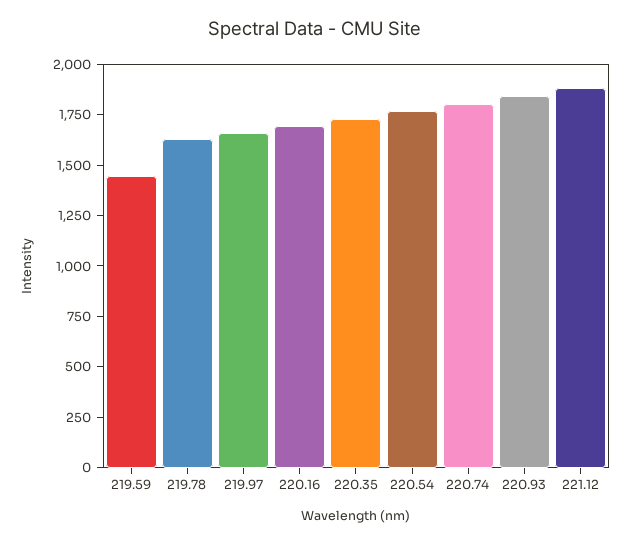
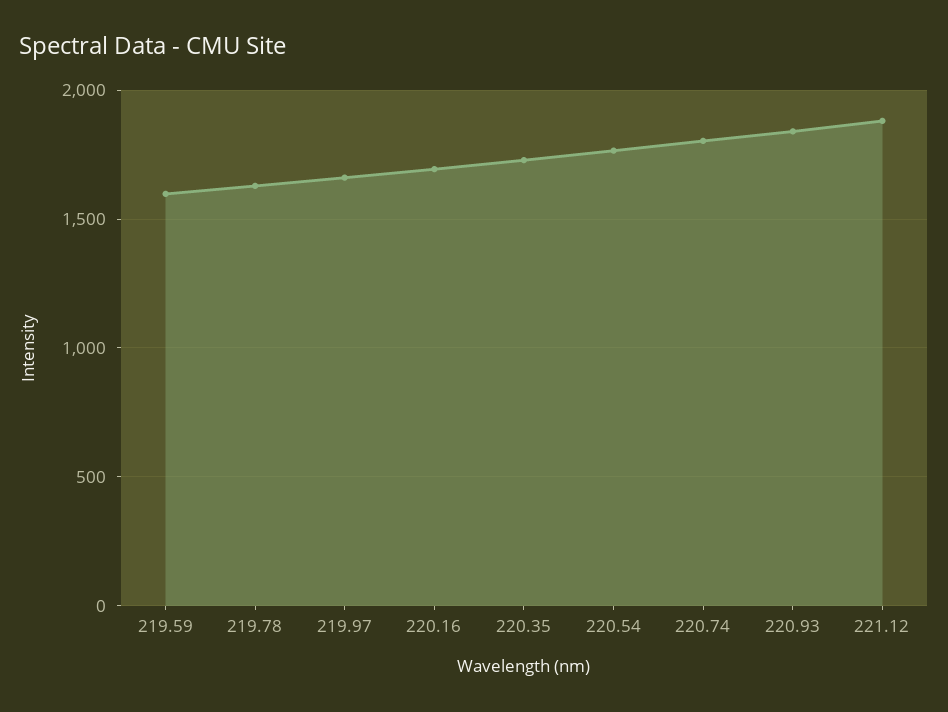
  {
-   "219.59": 1450,
+   "219.59": 1600,
    "219.78": 1650,
    "219.97": 1650,
    "220.16": 1700,
    "220.35": 1750,
    "220.54": 1750,
    "220.74": 1800,
    "220.93": 1850,
    "221.12": 1900
  }

